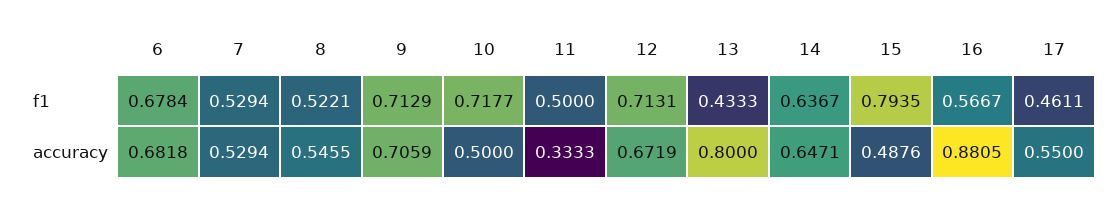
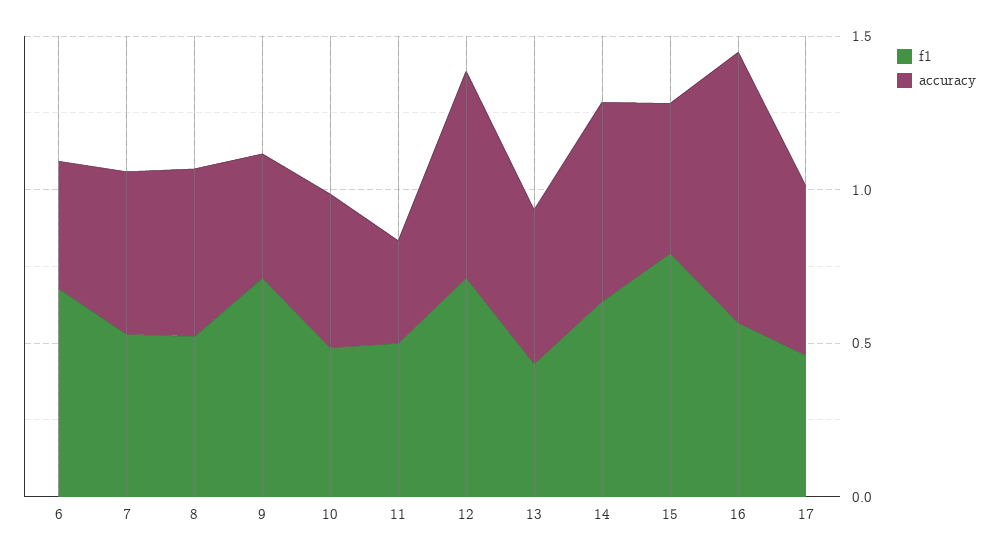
  {
    "f1": {
      "6": 0.6784,
      "7": 0.5294,
      "8": 0.5221,
      "9": 0.7129,
-     "10": 0.7177,
+     "10": 0.5,
      "11": 0.5,
      "12": 0.7131,
      "13": 0.4333,
      "14": 0.6367,
      "15": 0.7935,
      "16": 0.5667,
      "17": 0.4611
    },
    "accuracy": {
-     "6": 0.6818,
+     "6": 0.4,
      "7": 0.5294,
      "8": 0.5455,
-     "9": 0.7059,
+     "9": 0.4,
      "10": 0.5,
      "11": 0.3333,
      "12": 0.6719,
-     "13": 0.8,
+     "13": 0.5,
      "14": 0.6471,
      "15": 0.4876,
      "16": 0.8805,
      "17": 0.55
    }
  }

